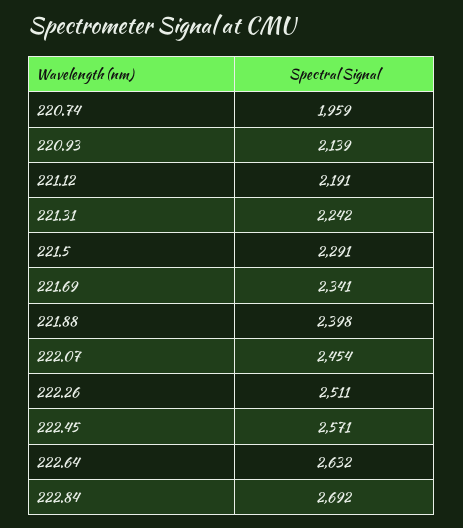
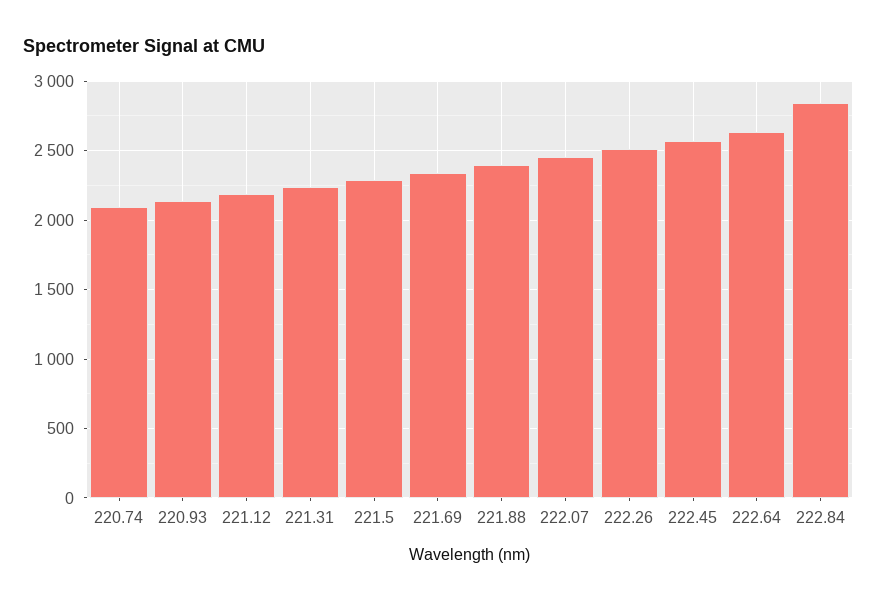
  {
-   "220.74": 1959,
+   "220.74": 2100,
    "220.93": 2139,
    "221.12": 2191,
    "221.31": 2242,
    "221.5": 2291,
    "221.69": 2341,
    "221.88": 2398,
    "222.07": 2454,
    "222.26": 2511,
    "222.45": 2571,
    "222.64": 2632,
-   "222.84": 2692
+   "222.84": 2850
  }

